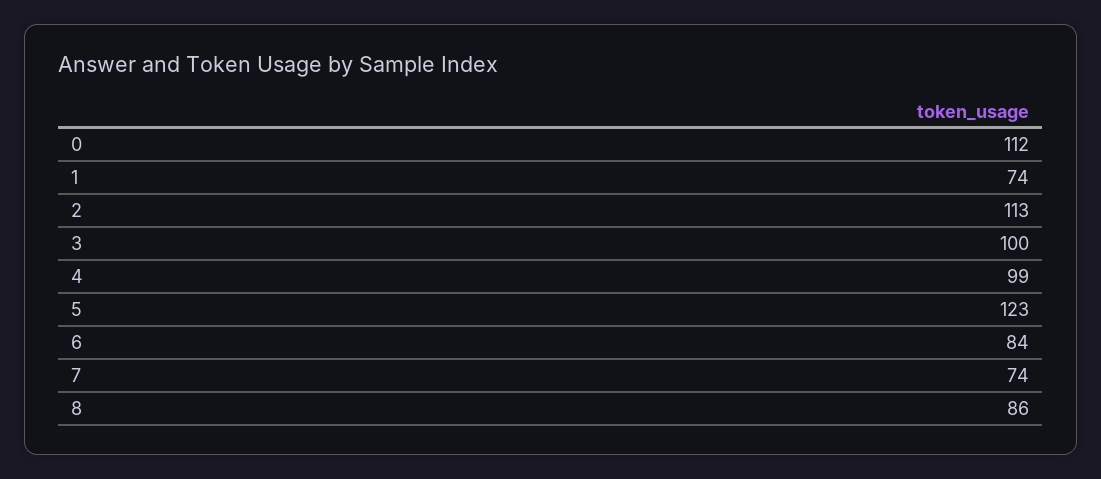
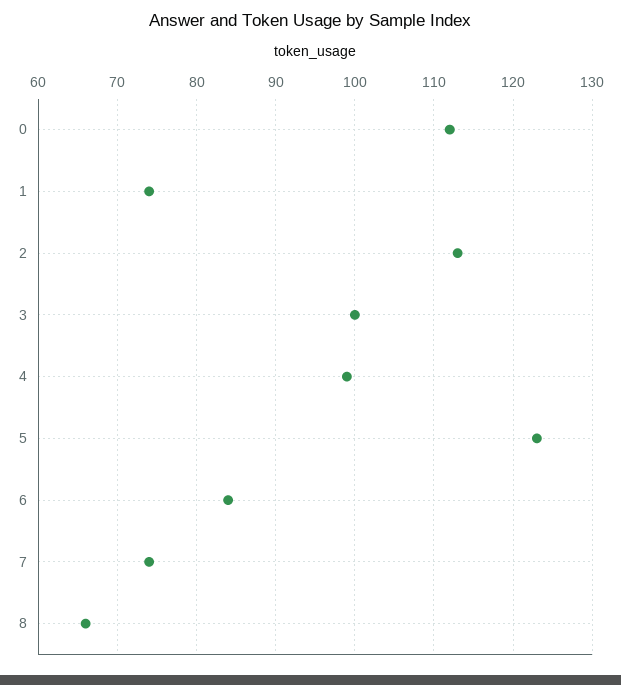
  {
    "0": 112,
    "1": 74,
    "2": 113,
    "3": 100,
    "4": 99,
    "5": 123,
    "6": 84,
    "7": 74,
-   "8": 86
+   "8": 66
  }

